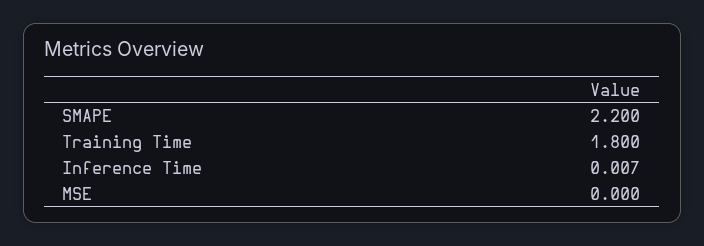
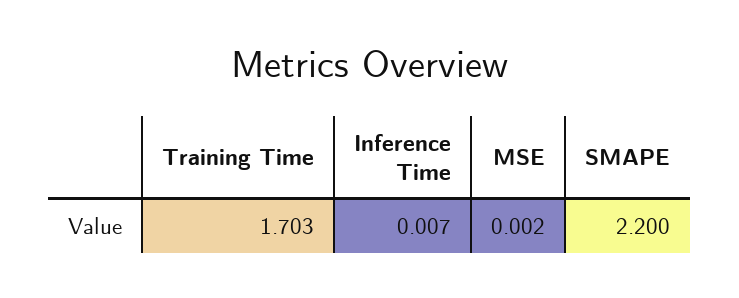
  {
    "SMAPE": 2.2,
-   "Training Time": 1.8,
+   "Training Time": 1.703,
    "Inference Time": 0.007,
-   "MSE": 0
+   "MSE": 0.002
  }

